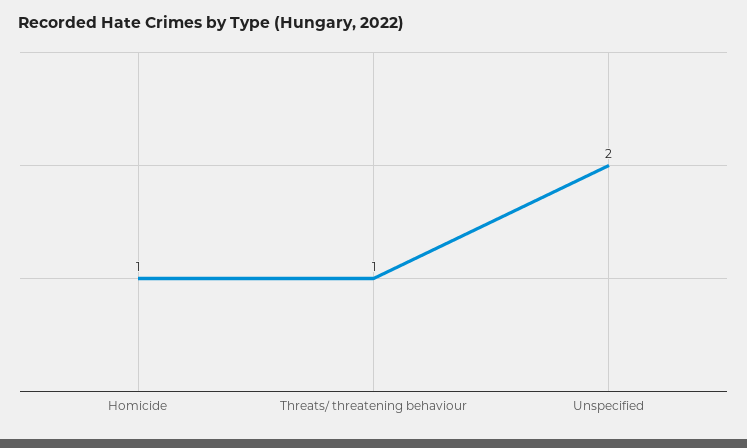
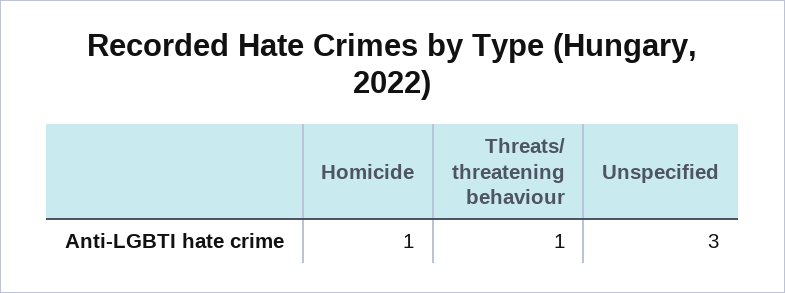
  {
    "Homicide": 1,
    "Threats/ threatening behaviour": 1,
-   "Unspecified": 2
+   "Unspecified": 3
  }

